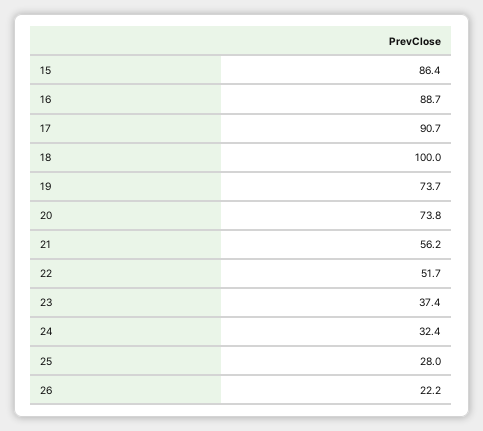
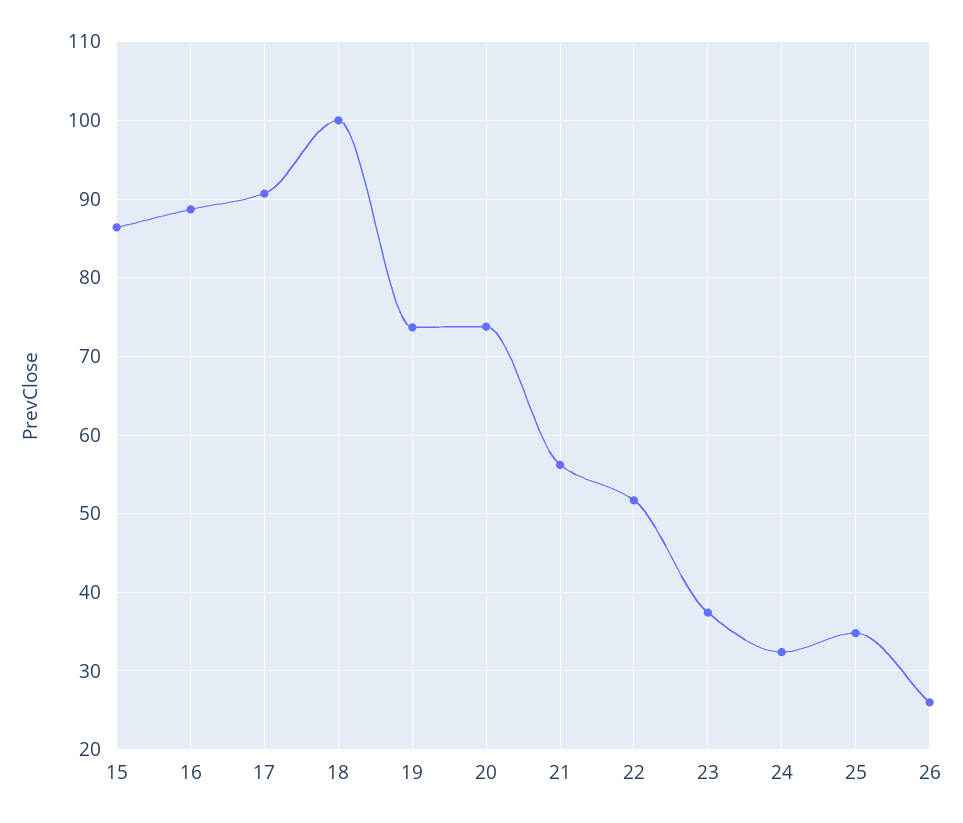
  {
    "15": 86.4,
    "16": 88.7,
    "17": 90.7,
    "18": 100,
    "19": 73.7,
    "20": 73.8,
    "21": 56.2,
    "22": 51.7,
    "23": 37.4,
    "24": 32.4,
-   "25": 28,
+   "25": 35,
-   "26": 22.2
+   "26": 26
  }

